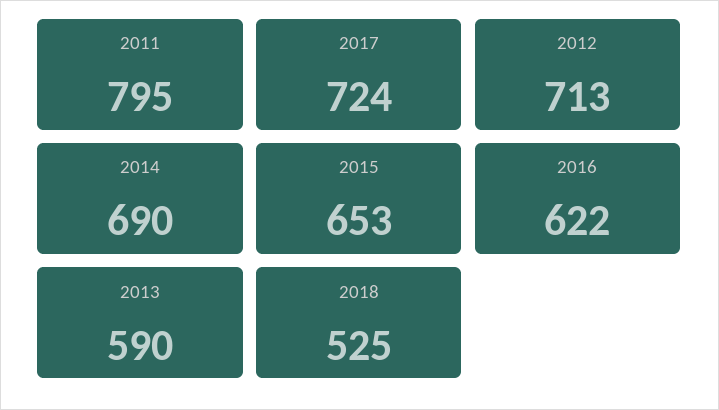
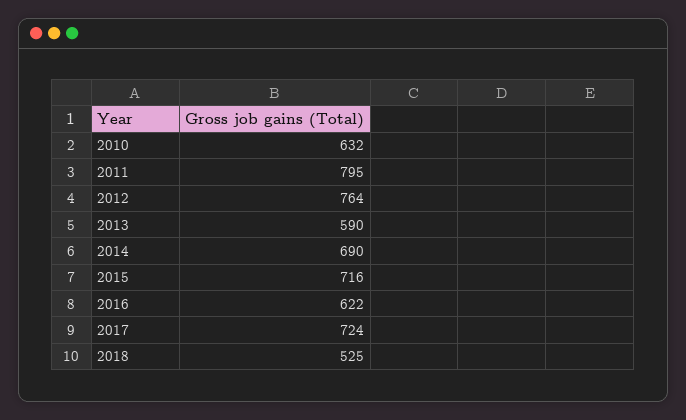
  {
    "2011": 795,
    "2017": 724,
-   "2012": 713,
+   "2012": 764,
    "2014": 690,
-   "2015": 653,
+   "2015": 716,
    "2016": 622,
    "2013": 590,
-   "2018": 525
+   "2018": 525,
+   "2010": 632
  }

